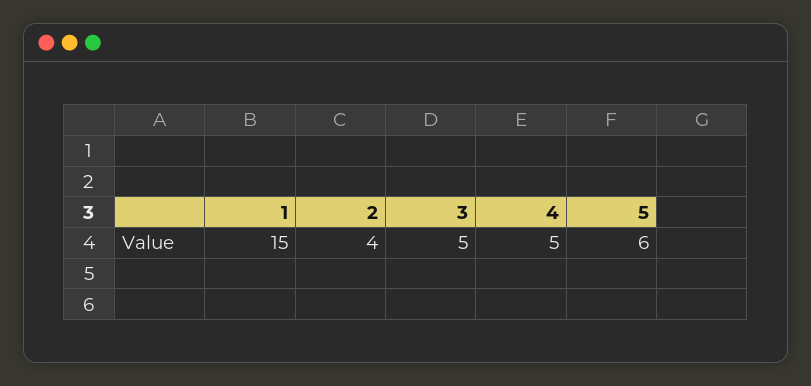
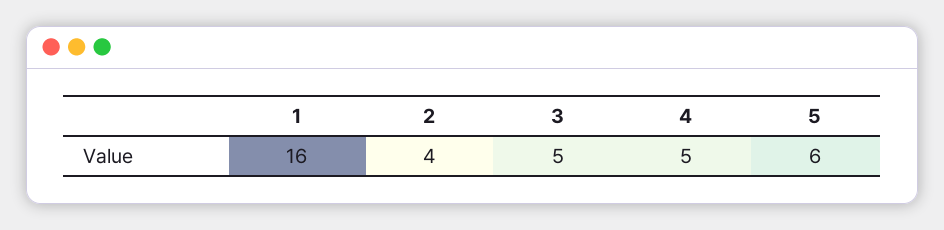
  {
-   "1": 15,
+   "1": 16,
    "2": 4,
    "3": 5,
    "4": 5,
    "5": 6
  }

